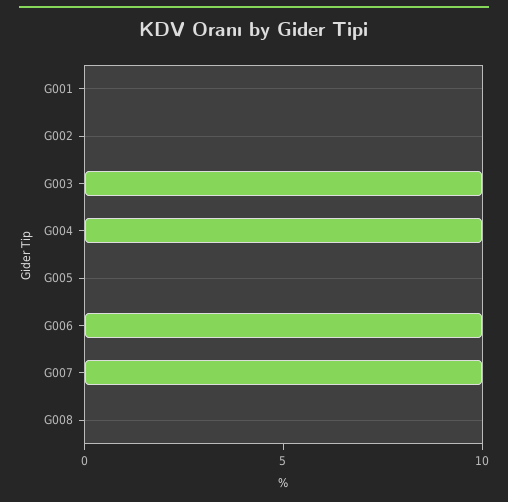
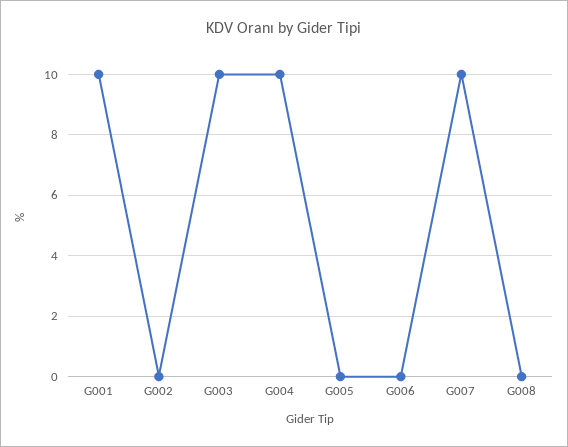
  {
-   "G001": 0,
+   "G001": 10,
    "G002": 0,
    "G003": 10,
    "G004": 10,
    "G005": 0,
-   "G006": 10,
+   "G006": 0,
    "G007": 10,
    "G008": 0
  }

